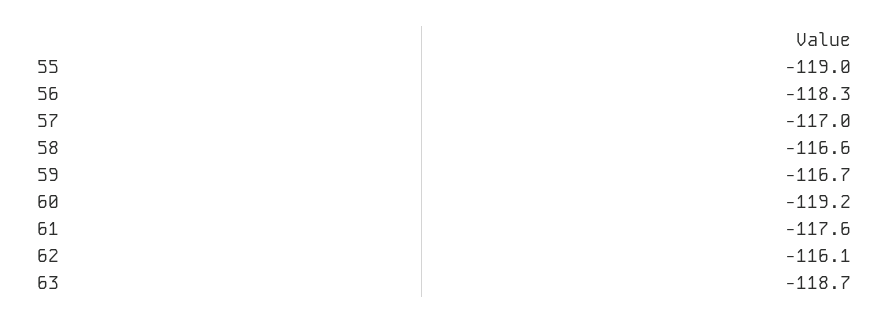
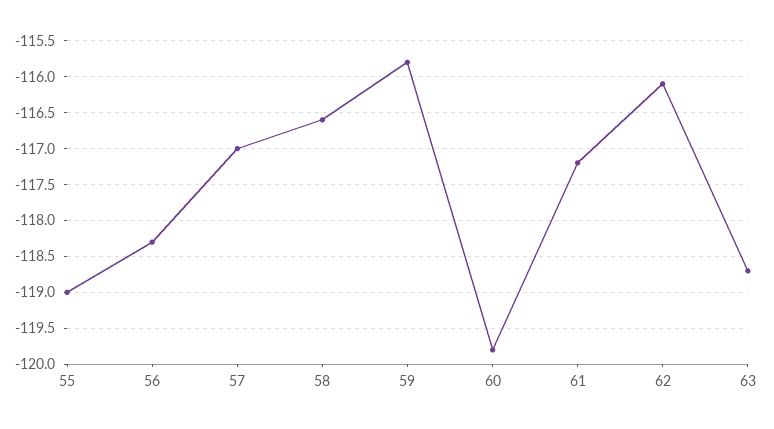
  {
    "55": -119,
    "56": -118.3,
    "57": -117,
    "58": -116.6,
-   "59": -116.7,
+   "59": -115.8,
-   "60": -119.2,
+   "60": -119.8,
-   "61": -117.6,
+   "61": -117.2,
    "62": -116.1,
    "63": -118.7
  }

